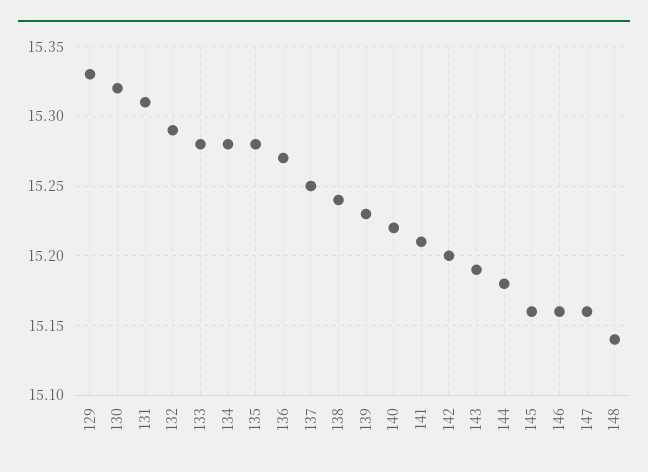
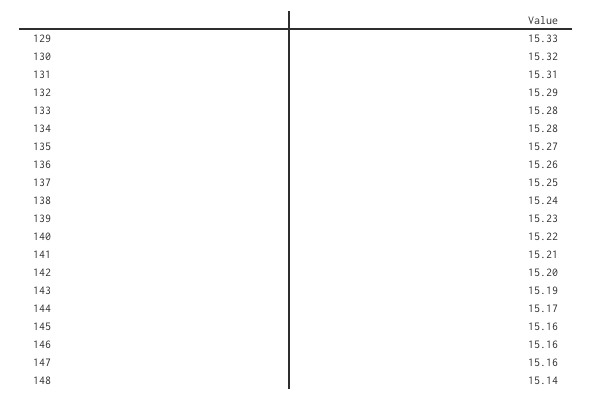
  {
    "129": 15.33,
    "130": 15.32,
    "131": 15.31,
    "132": 15.29,
    "133": 15.28,
    "134": 15.28,
-   "135": 15.28,
+   "135": 15.27,
-   "136": 15.27,
+   "136": 15.26,
    "137": 15.25,
    "138": 15.24,
    "139": 15.23,
    "140": 15.22,
    "141": 15.21,
    "142": 15.2,
    "143": 15.19,
-   "144": 15.18,
+   "144": 15.17,
    "145": 15.16,
    "146": 15.16,
    "147": 15.16,
    "148": 15.14
  }

